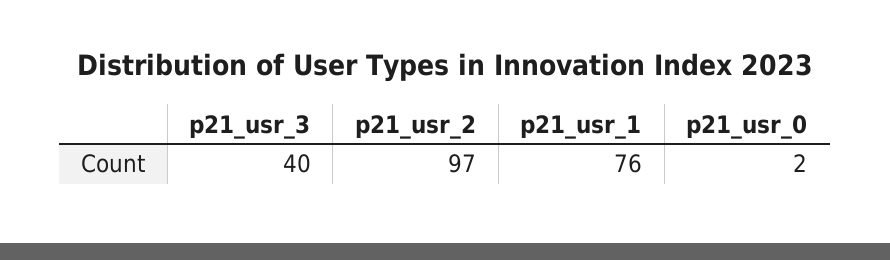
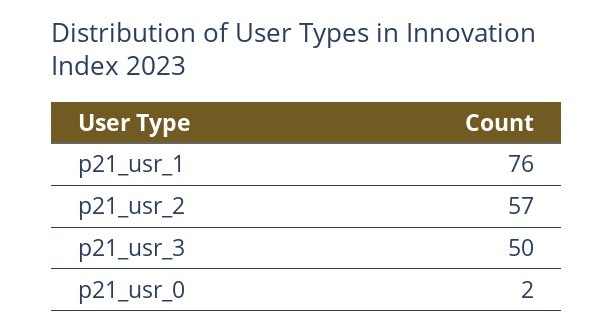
  {
-   "p21_usr_3": 40,
+   "p21_usr_3": 50,
-   "p21_usr_2": 97,
+   "p21_usr_2": 57,
    "p21_usr_1": 76,
    "p21_usr_0": 2
  }

